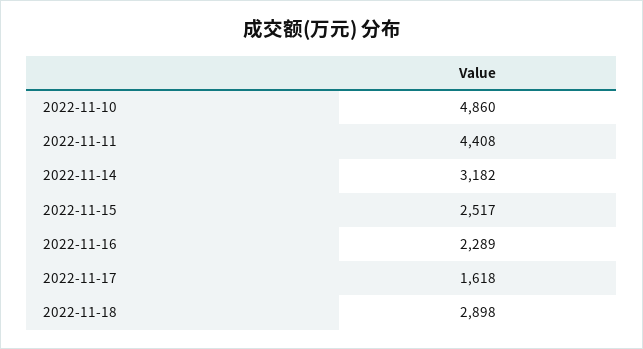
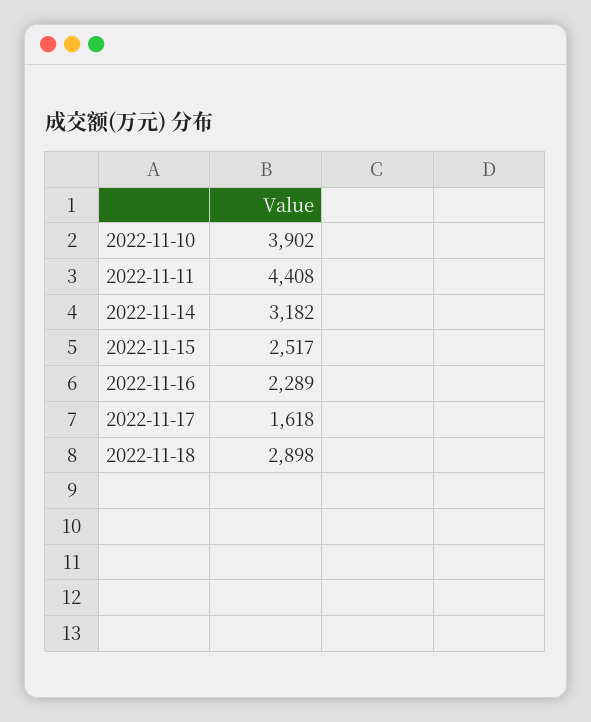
  {
-   "2022-11-10": 4860,
+   "2022-11-10": 3902,
    "2022-11-11": 4408,
    "2022-11-14": 3182,
    "2022-11-15": 2517,
    "2022-11-16": 2289,
    "2022-11-17": 1618,
    "2022-11-18": 2898
  }

